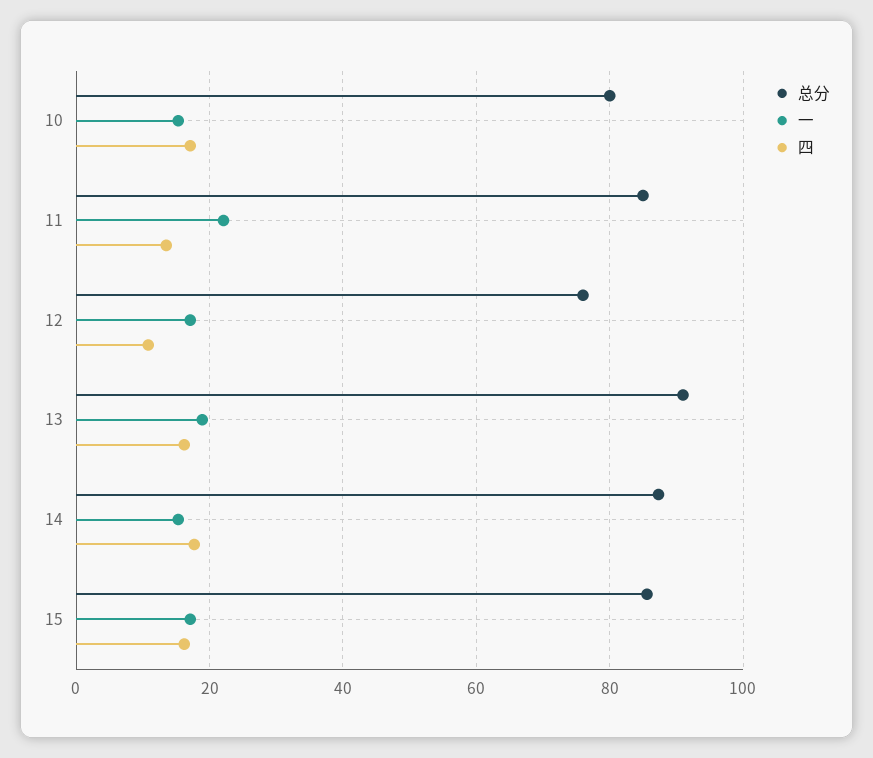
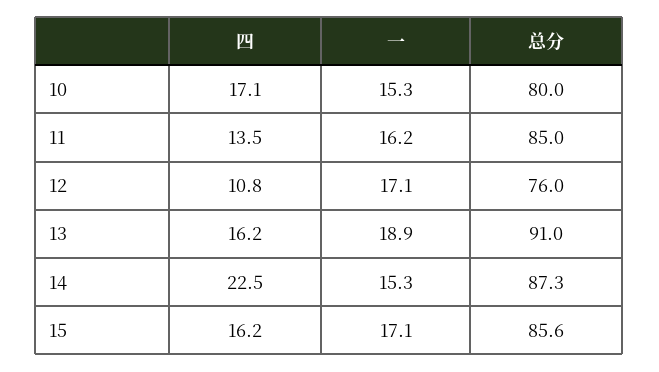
  {
    "总分": {
      "10": 80,
      "11": 85,
      "12": 76,
      "13": 91,
      "14": 87.3,
      "15": 85.6
    },
    "一": {
      "10": 15.3,
-     "11": 22,
+     "11": 16.2,
      "12": 17.1,
      "13": 18.9,
      "14": 15.3,
      "15": 17.1
    },
    "四": {
      "10": 17.1,
      "11": 13.5,
      "12": 10.8,
      "13": 16.2,
-     "14": 18,
+     "14": 22.5,
      "15": 16.2
    }
  }

